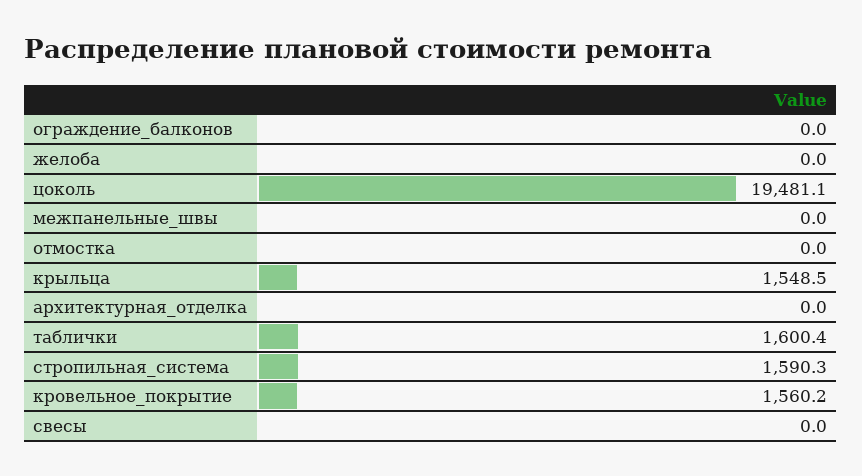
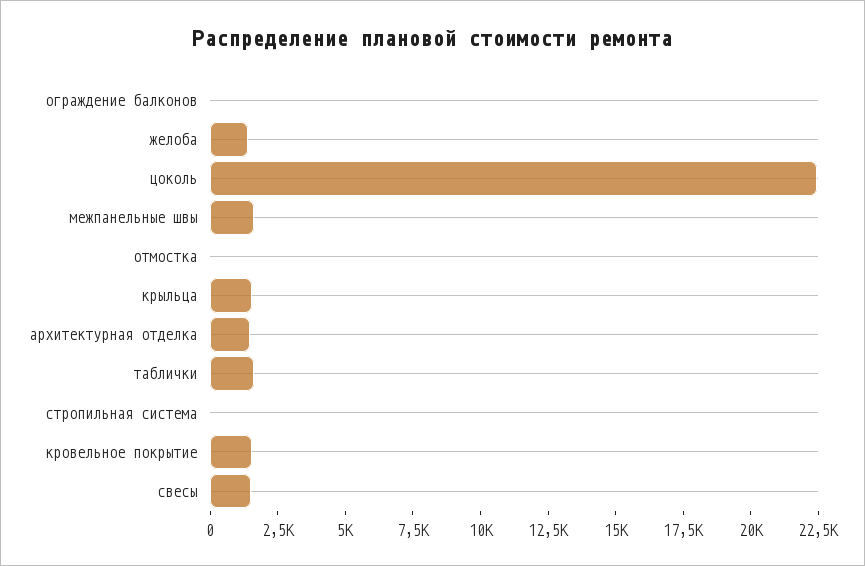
  {
    "ограждение_балконов": 0,
-   "желоба": 0,
+   "желоба": 1500,
-   "цоколь": 19481.1,
+   "цоколь": 22500,
-   "межпанельные_швы": 0,
+   "межпанельные_швы": 1500,
    "отмостка": 0,
    "крыльца": 1548.5,
-   "архитектурная_отделка": 0,
+   "архитектурная_отделка": 1500,
    "таблички": 1600.4,
-   "стропильная_система": 1590.3,
+   "стропильная_система": 0,
    "кровельное_покрытие": 1560.2,
-   "свесы": 0
+   "свесы": 1500
  }

